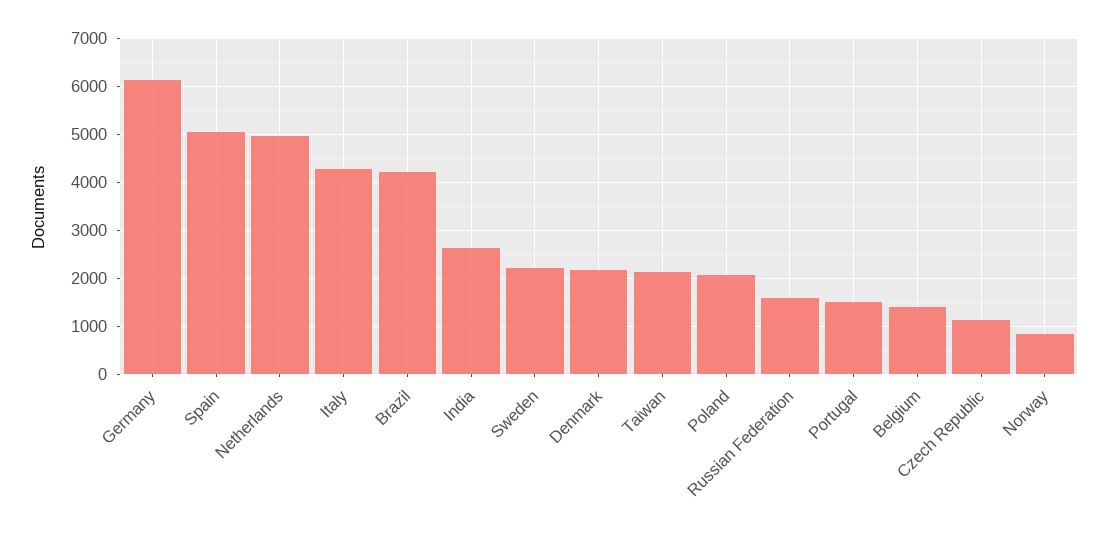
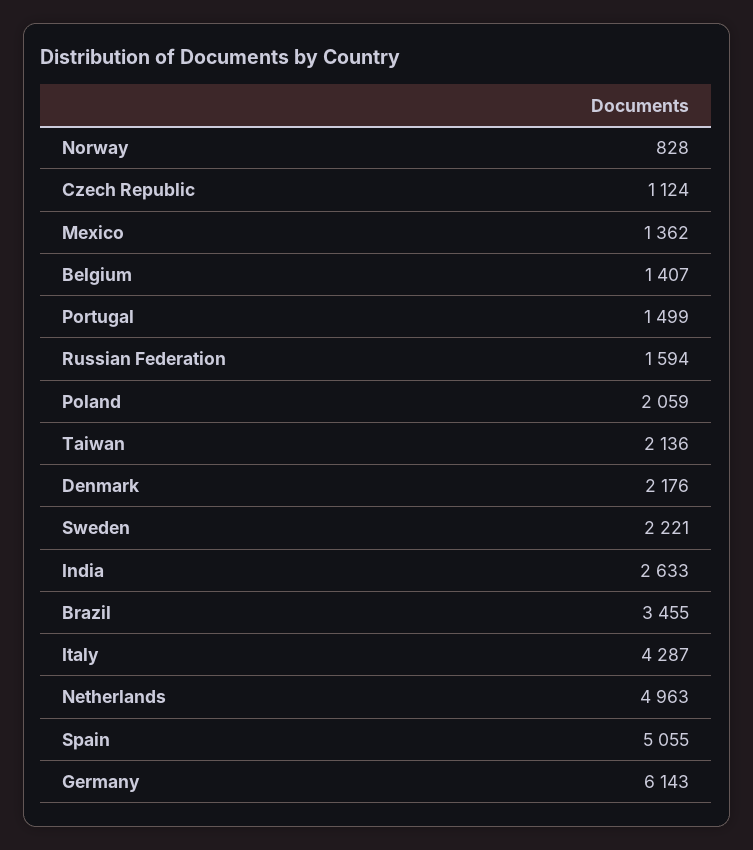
  {
    "Germany": 6143,
    "Spain": 5055,
    "Netherlands": 4963,
    "Italy": 4287,
-   "Brazil": 4200,
+   "Brazil": 3455,
    "India": 2633,
    "Sweden": 2221,
    "Denmark": 2176,
    "Taiwan": 2136,
    "Poland": 2059,
    "Russian Federation": 1594,
    "Portugal": 1499,
    "Belgium": 1407,
    "Czech Republic": 1124,
-   "Norway": 828
+   "Norway": 828,
+   "Mexico": 1362
  }

